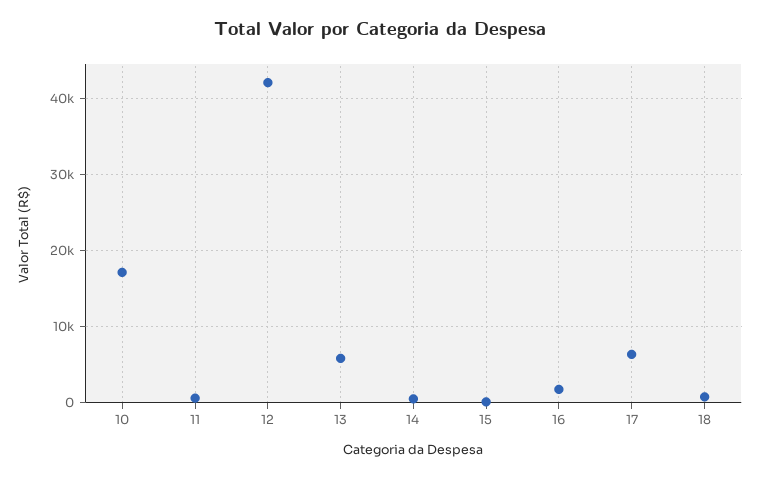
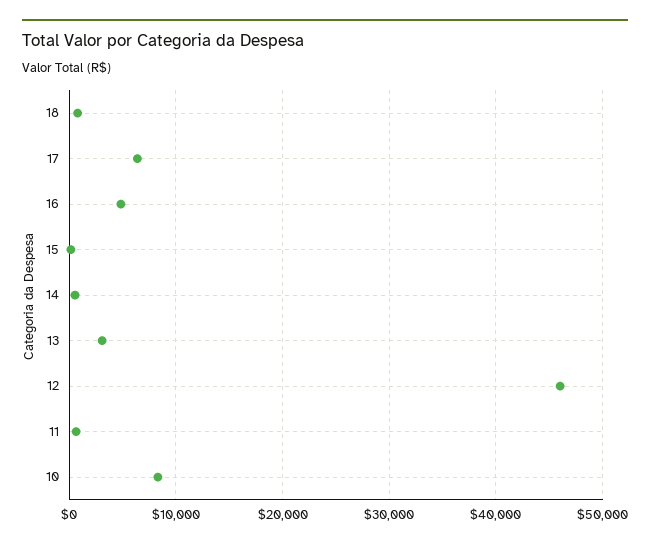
  {
-   "10": 17000,
+   "10": 8000,
    "11": 1000,
-   "12": 42000,
+   "12": 46000,
-   "13": 6000,
+   "13": 3000,
    "14": 1000,
    "15": 0,
-   "16": 2000,
+   "16": 5000,
    "17": 6000,
    "18": 1000
  }

